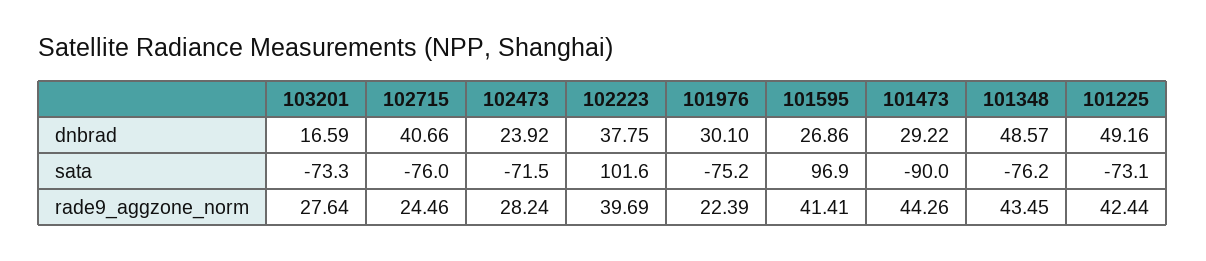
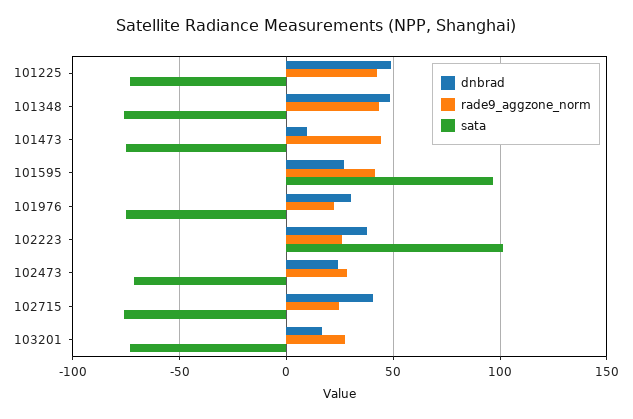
  {
    "dnbrad": {
      "103201": 16.59,
      "102715": 40.66,
      "102473": 23.92,
      "102223": 37.75,
      "101976": 30.1,
      "101595": 26.86,
-     "101473": 29.22,
+     "101473": 10,
      "101348": 48.57,
      "101225": 49.16
    },
    "sata": {
      "103201": -73.3,
      "102715": -76,
      "102473": -71.5,
      "102223": 101.6,
      "101976": -75.2,
      "101595": 96.9,
-     "101473": -90,
+     "101473": -75,
      "101348": -76.2,
      "101225": -73.1
    },
    "rade9_aggzone_norm": {
      "103201": 27.64,
      "102715": 24.46,
      "102473": 28.24,
-     "102223": 39.69,
+     "102223": 25,
      "101976": 22.39,
      "101595": 41.41,
      "101473": 44.26,
      "101348": 43.45,
      "101225": 42.44
    }
  }

